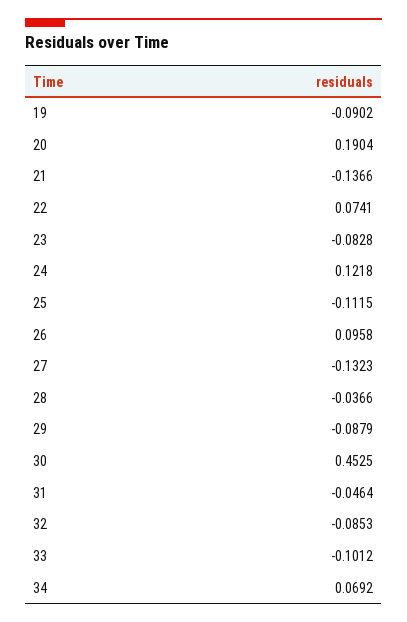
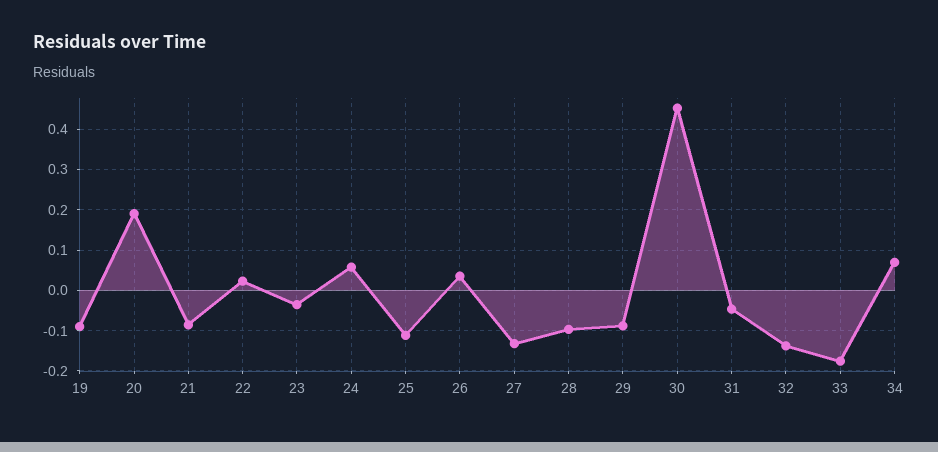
  {
    "19": -0.0902,
    "20": 0.1904,
-   "21": -0.1366,
+   "21": -0.08,
-   "22": 0.0741,
+   "22": 0.02,
-   "23": -0.0828,
+   "23": -0.04,
-   "24": 0.1218,
+   "24": 0.06,
    "25": -0.1115,
-   "26": 0.0958,
+   "26": 0.04,
    "27": -0.1323,
-   "28": -0.0366,
+   "28": -0.1,
    "29": -0.0879,
    "30": 0.4525,
    "31": -0.0464,
-   "32": -0.0853,
+   "32": -0.14,
-   "33": -0.1012,
+   "33": -0.18,
    "34": 0.0692
  }

